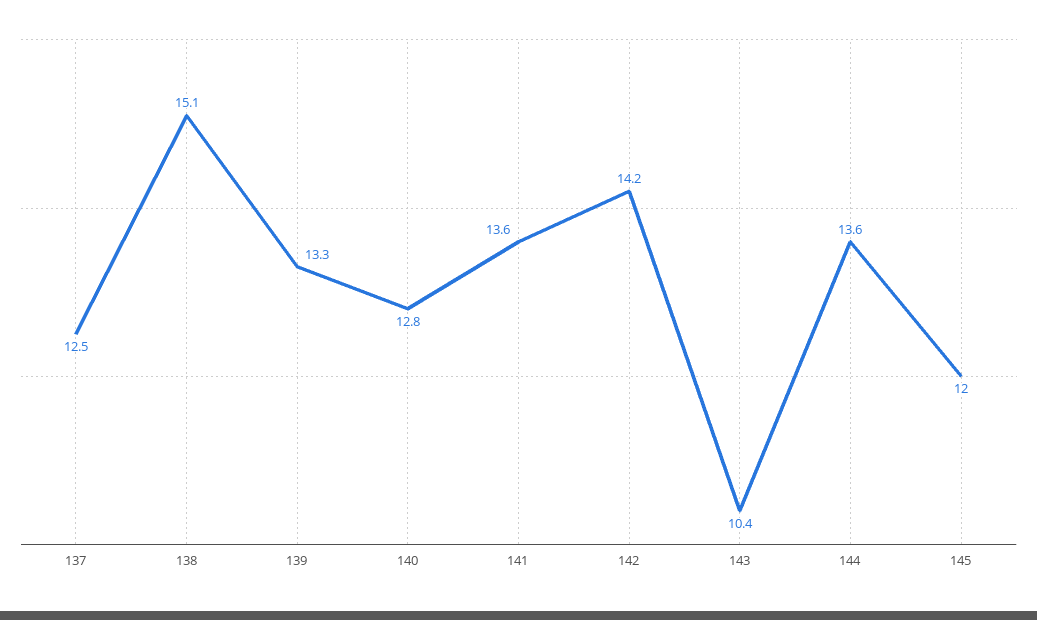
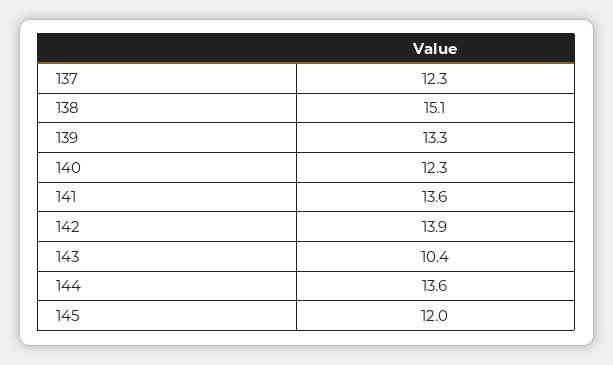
  {
-   "137": 12.5,
+   "137": 12.3,
    "138": 15.1,
    "139": 13.3,
-   "140": 12.8,
+   "140": 12.3,
    "141": 13.6,
-   "142": 14.2,
+   "142": 13.9,
    "143": 10.4,
    "144": 13.6,
    "145": 12
  }

